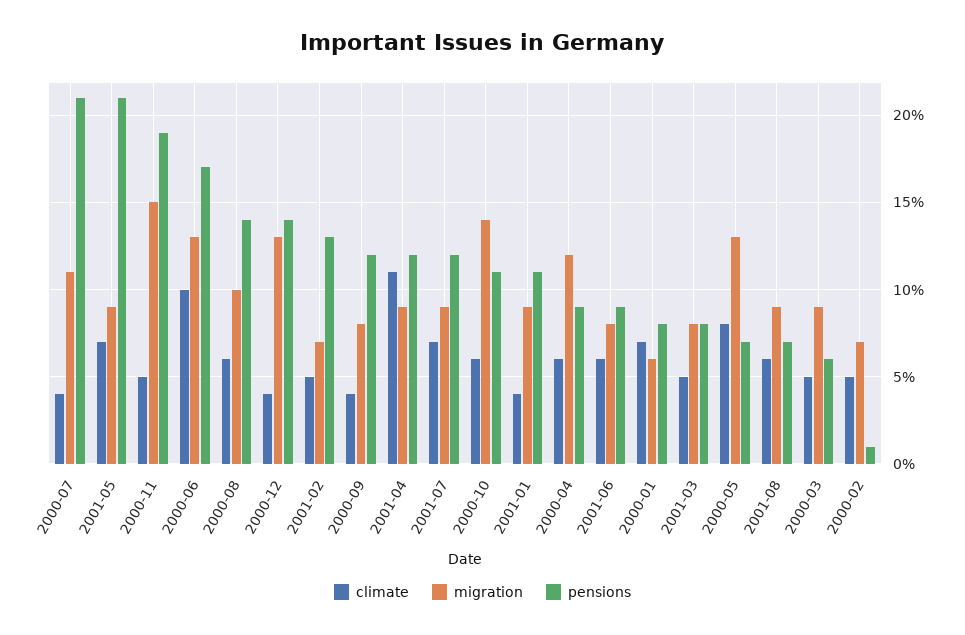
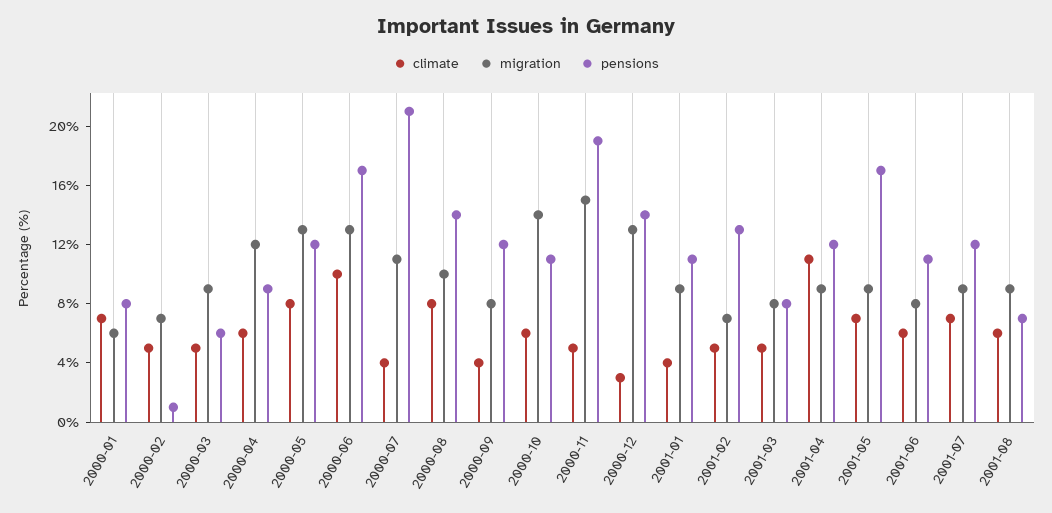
  {
    "climate": {
      "2000-07": 4,
      "2001-05": 7,
      "2000-11": 5,
      "2000-06": 10,
-     "2000-08": 6,
+     "2000-08": 8,
-     "2000-12": 4,
+     "2000-12": 3,
      "2001-02": 5,
      "2000-09": 4,
      "2001-04": 11,
      "2001-07": 7,
      "2000-10": 6,
      "2001-01": 4,
      "2000-04": 6,
      "2001-06": 6,
      "2000-01": 7,
      "2001-03": 5,
      "2000-05": 8,
      "2001-08": 6,
      "2000-03": 5,
      "2000-02": 5
    },
    "migration": {
      "2000-07": 11,
      "2001-05": 9,
      "2000-11": 15,
      "2000-06": 13,
      "2000-08": 10,
      "2000-12": 13,
      "2001-02": 7,
      "2000-09": 8,
      "2001-04": 9,
      "2001-07": 9,
      "2000-10": 14,
      "2001-01": 9,
      "2000-04": 12,
      "2001-06": 8,
      "2000-01": 6,
      "2001-03": 8,
      "2000-05": 13,
      "2001-08": 9,
      "2000-03": 9,
      "2000-02": 7
    },
    "pensions": {
      "2000-07": 21,
-     "2001-05": 21,
+     "2001-05": 17,
      "2000-11": 19,
      "2000-06": 17,
      "2000-08": 14,
      "2000-12": 14,
      "2001-02": 13,
      "2000-09": 12,
      "2001-04": 12,
      "2001-07": 12,
      "2000-10": 11,
      "2001-01": 11,
      "2000-04": 9,
-     "2001-06": 9,
+     "2001-06": 11,
      "2000-01": 8,
      "2001-03": 8,
-     "2000-05": 7,
+     "2000-05": 12,
      "2001-08": 7,
      "2000-03": 6,
      "2000-02": 1
    }
  }

